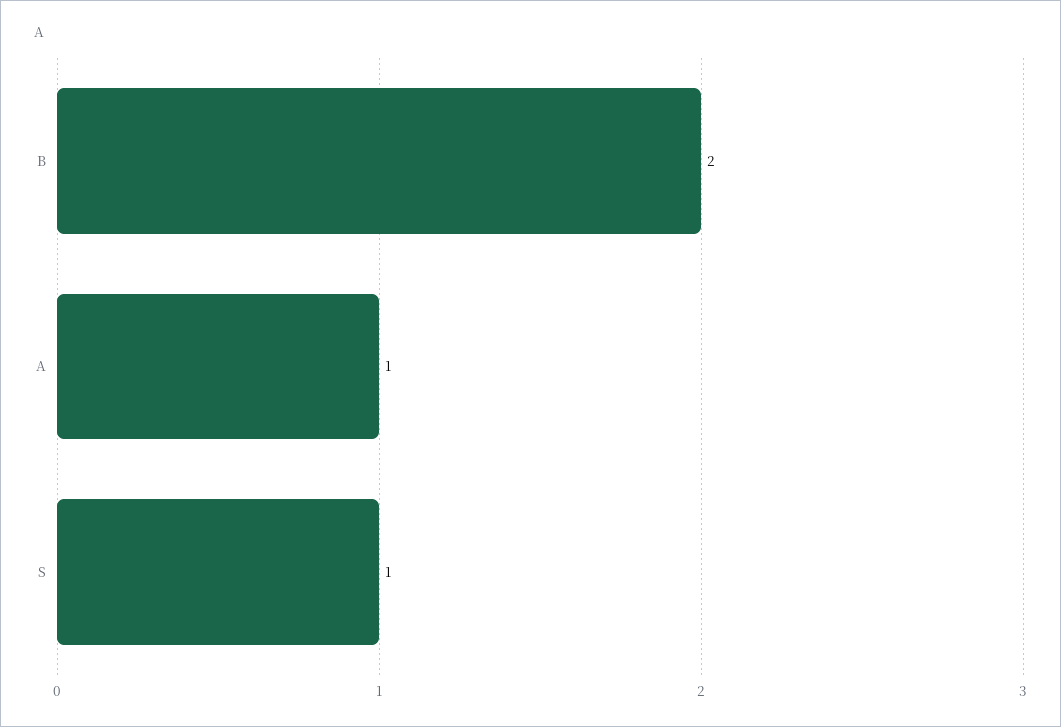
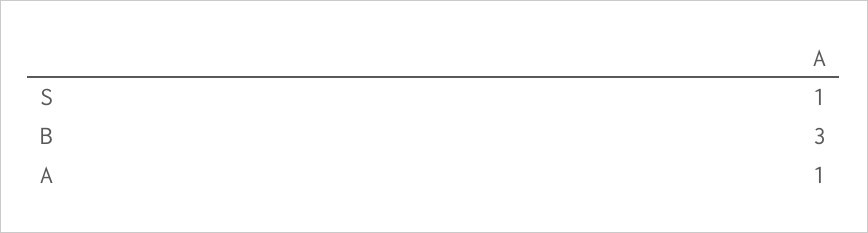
  {
-   "B": 2,
+   "B": 3,
    "A": 1,
    "S": 1
  }

